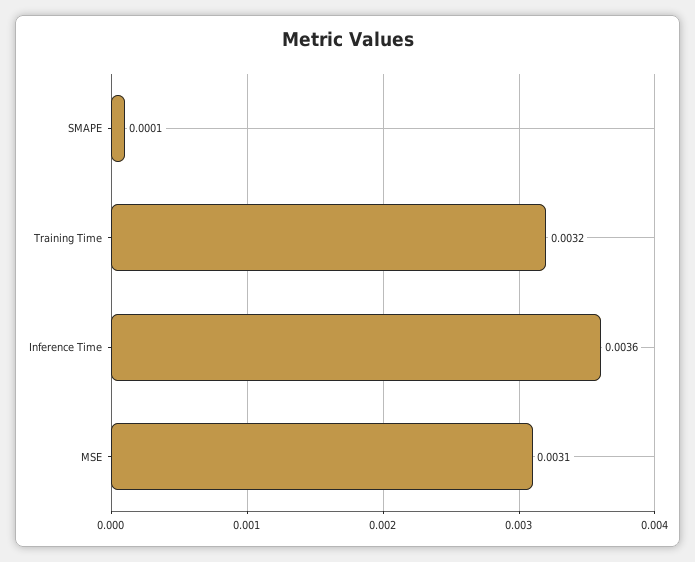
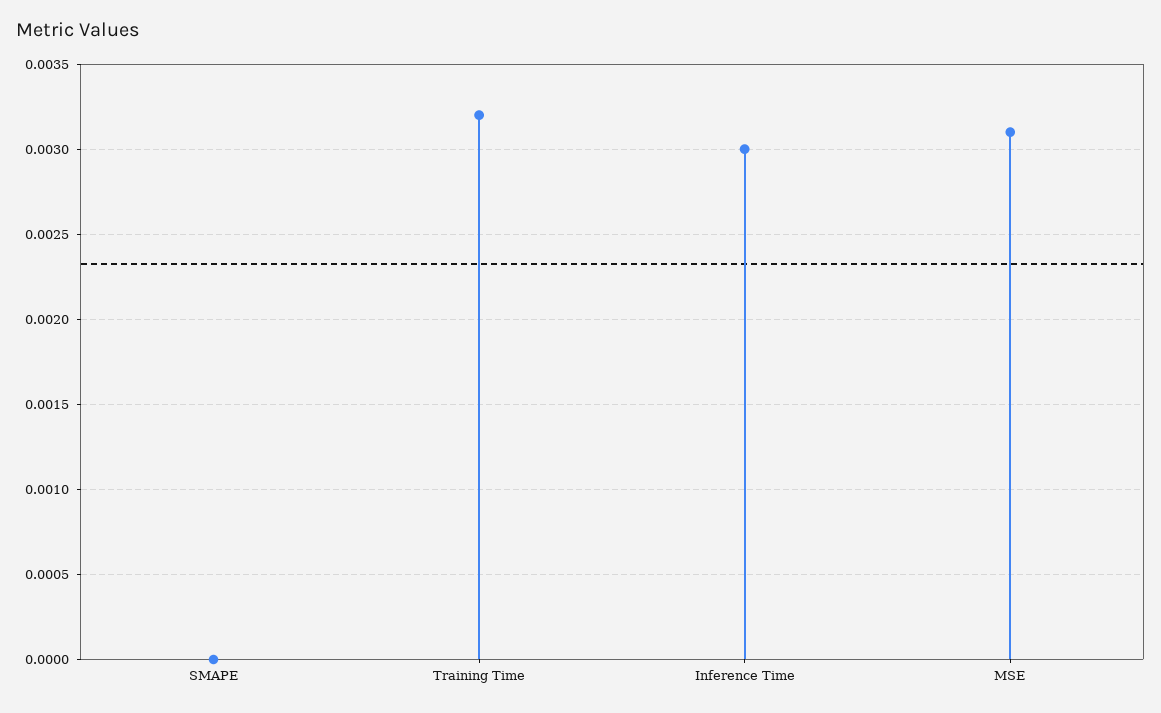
  {
-   "SMAPE": 0.0001,
+   "SMAPE": 0,
    "Training Time": 0.0032,
-   "Inference Time": 0.0036,
+   "Inference Time": 0.003,
    "MSE": 0.0031
  }

